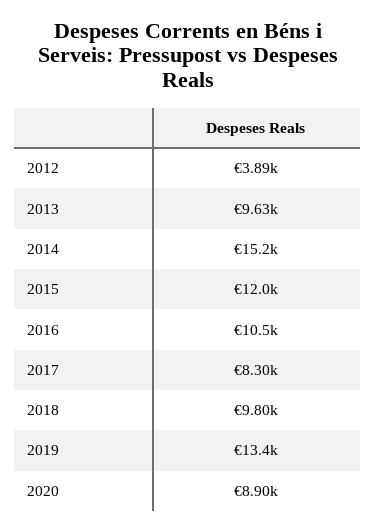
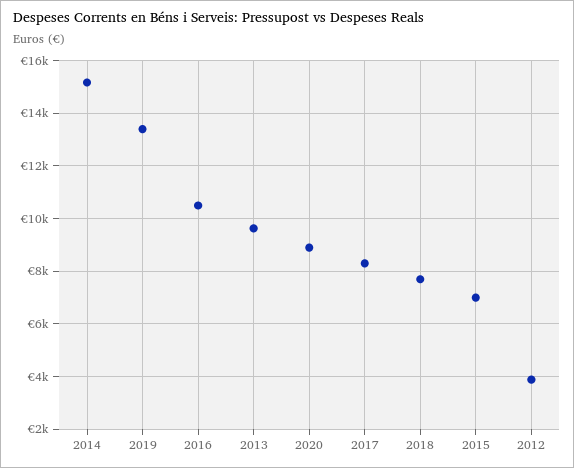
  {
    "2012": 3890,
    "2013": 9630,
    "2014": 15200,
-   "2015": 12000,
+   "2015": 7000,
    "2016": 10500,
    "2017": 8300,
-   "2018": 9800,
+   "2018": 7750,
    "2019": 13400,
    "2020": 8900
  }

